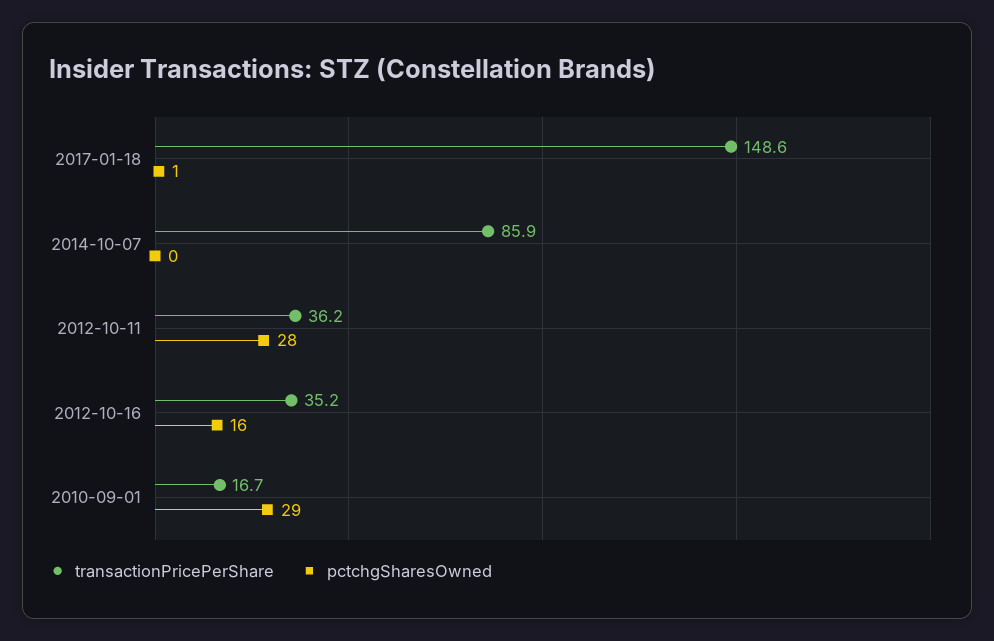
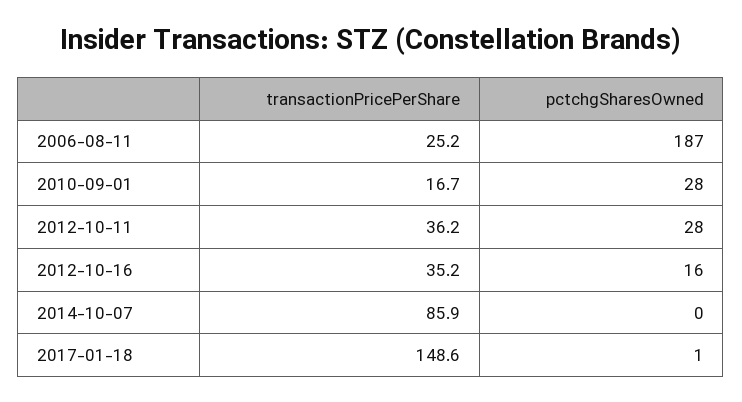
  {
    "transactionPricePerShare": {
      "2017-01-18": 148.6,
      "2014-10-07": 85.9,
      "2012-10-11": 36.2,
      "2012-10-16": 35.2,
-     "2010-09-01": 16.7
+     "2010-09-01": 16.7,
+     "2006-08-11": 25.2
    },
    "pctchgSharesOwned": {
      "2017-01-18": 1,
      "2014-10-07": 0,
      "2012-10-11": 28,
      "2012-10-16": 16,
-     "2010-09-01": 29
+     "2010-09-01": 28,
+     "2006-08-11": 187
    }
  }

